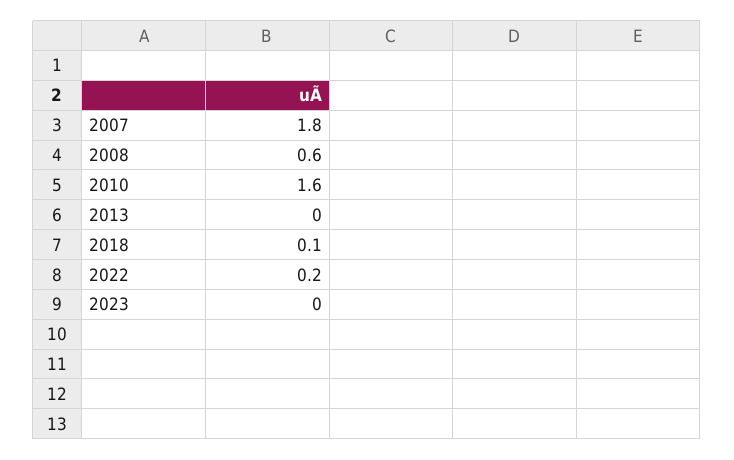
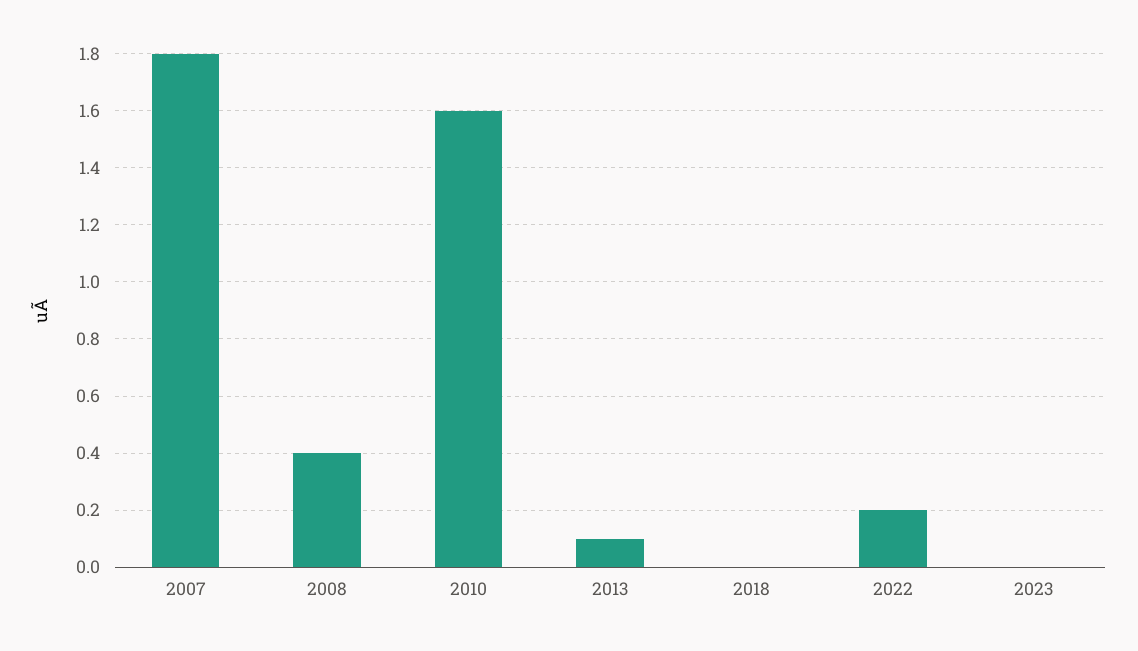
  {
    "2007": 1.8,
-   "2008": 0.6,
+   "2008": 0.4,
    "2010": 1.6,
-   "2013": 0,
+   "2013": 0.1,
-   "2018": 0.1,
+   "2018": 0,
    "2022": 0.2,
    "2023": 0
  }

